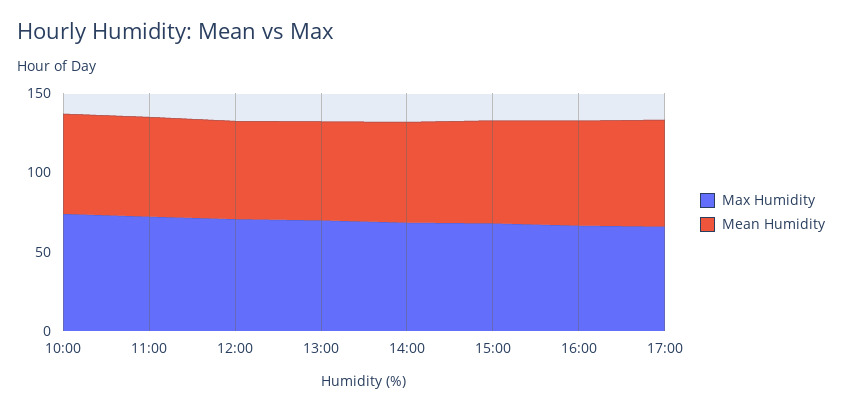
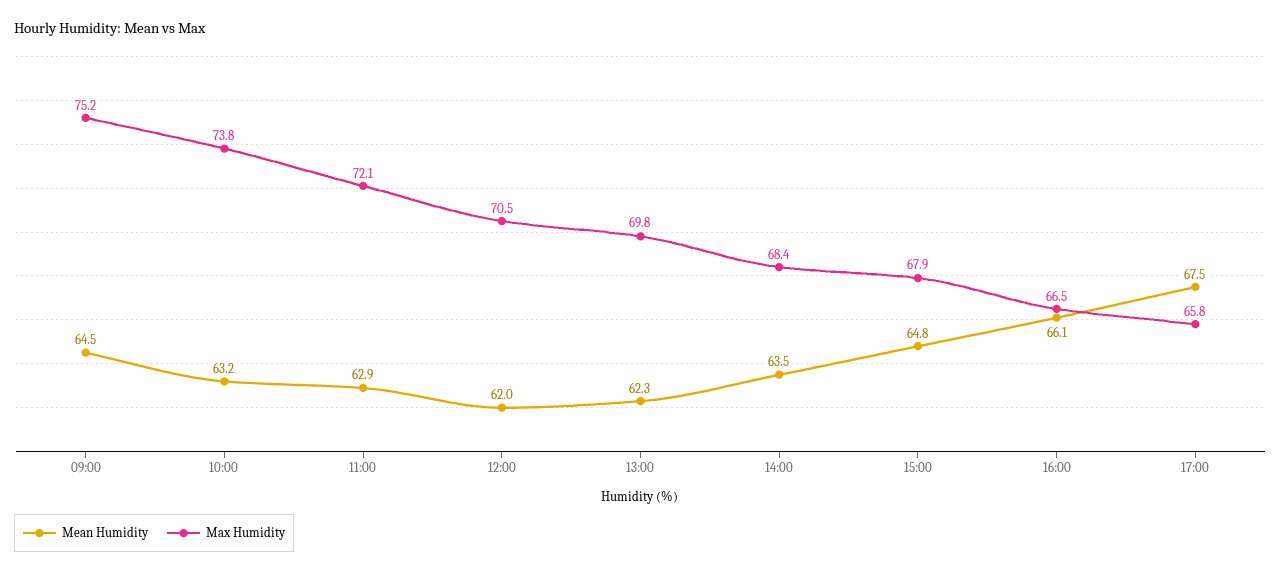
  {
    "Max Humidity": {
      "10:00": 73.8,
      "11:00": 72.1,
      "12:00": 70.5,
      "13:00": 69.8,
      "14:00": 68.4,
      "15:00": 67.9,
      "16:00": 66.5,
-     "17:00": 65.8
+     "17:00": 65.8,
+     "09:00": 75.2
    },
    "Mean Humidity": {
      "10:00": 63.2,
      "11:00": 62.9,
      "12:00": 62,
      "13:00": 62.3,
      "14:00": 63.5,
      "15:00": 64.8,
      "16:00": 66.1,
-     "17:00": 67.5
+     "17:00": 67.5,
+     "09:00": 64.5
    }
  }

